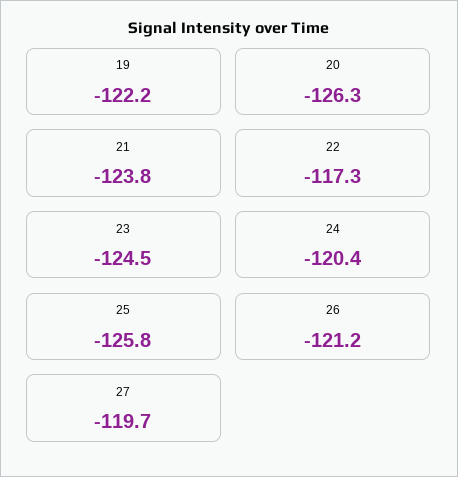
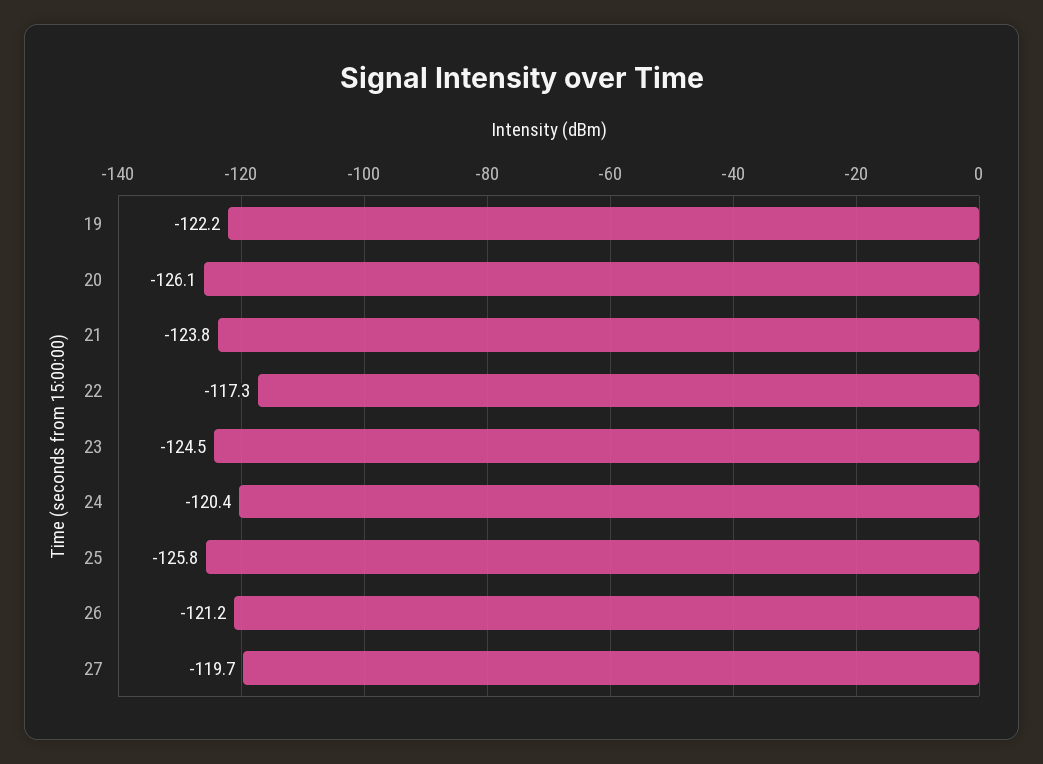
  {
    "19": -122.2,
-   "20": -126.3,
+   "20": -126.1,
    "21": -123.8,
    "22": -117.3,
    "23": -124.5,
    "24": -120.4,
    "25": -125.8,
    "26": -121.2,
    "27": -119.7
  }

